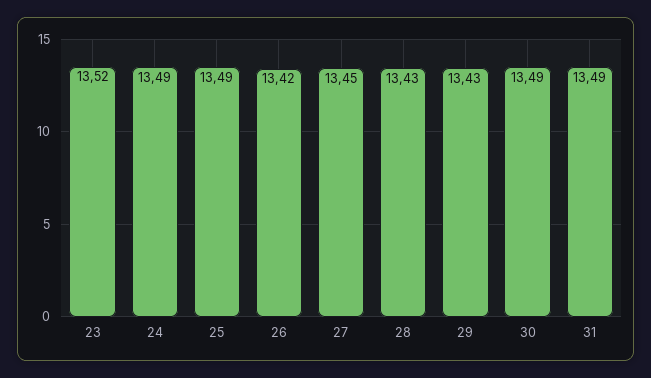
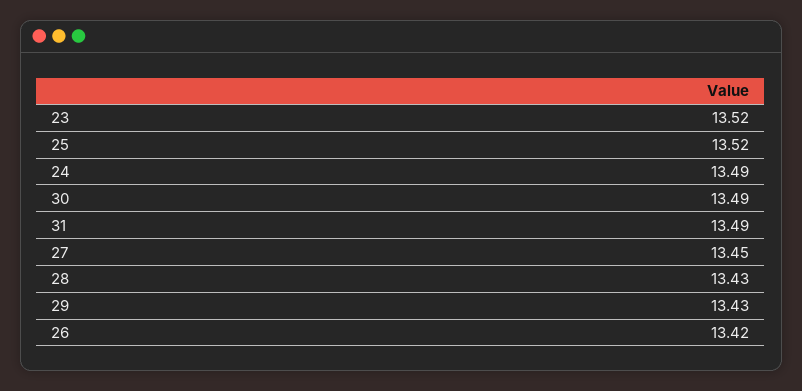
  {
    "23": 13.52,
    "24": 13.49,
-   "25": 13.49,
+   "25": 13.52,
    "26": 13.42,
    "27": 13.45,
    "28": 13.43,
    "29": 13.43,
    "30": 13.49,
    "31": 13.49
  }

